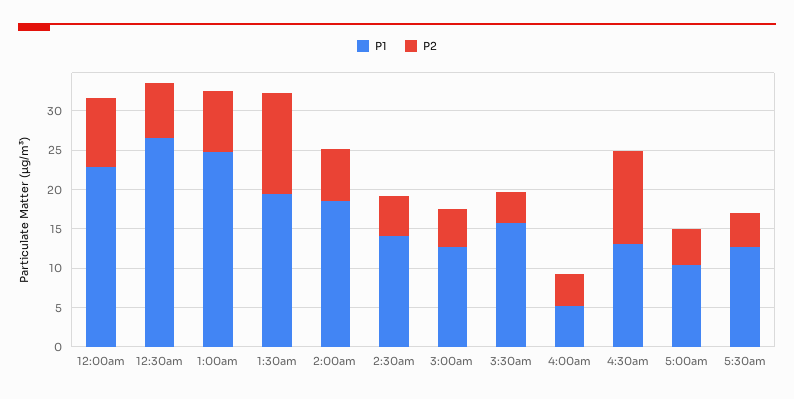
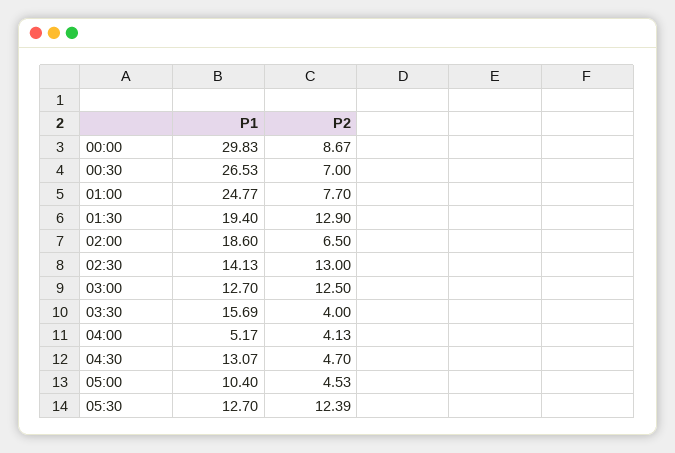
  {
    "P1": {
-     "12:00am": 22.5,
+     "12:00am": 29.83,
      "12:30am": 26.53,
      "1:00am": 24.77,
      "1:30am": 19.4,
      "2:00am": 18.6,
      "2:30am": 14.13,
      "3:00am": 12.7,
      "3:30am": 15.69,
      "4:00am": 5.17,
      "4:30am": 13.07,
      "5:00am": 10.4,
      "5:30am": 12.7
    },
    "P2": {
      "12:00am": 8.67,
      "12:30am": 7,
      "1:00am": 7.7,
      "1:30am": 12.9,
      "2:00am": 6.5,
-     "2:30am": 5,
+     "2:30am": 13,
-     "3:00am": 5,
+     "3:00am": 12.5,
      "3:30am": 4,
      "4:00am": 4.13,
-     "4:30am": 12.5,
+     "4:30am": 4.7,
      "5:00am": 4.53,
-     "5:30am": 5
+     "5:30am": 12.39
    }
  }

